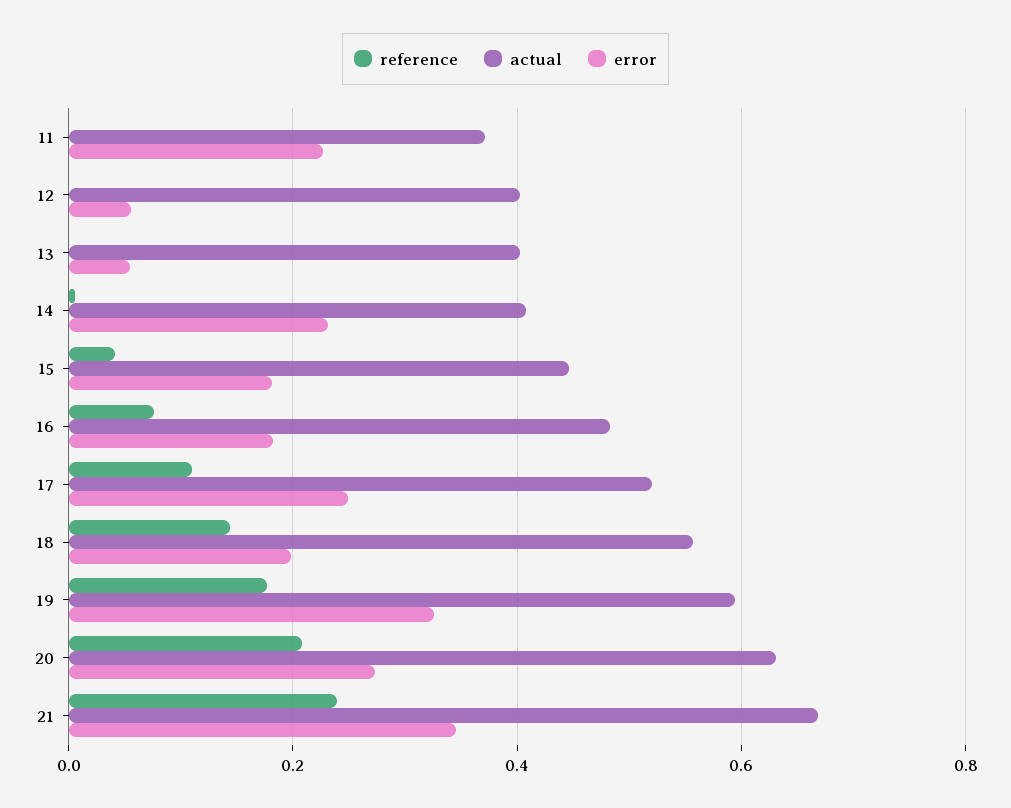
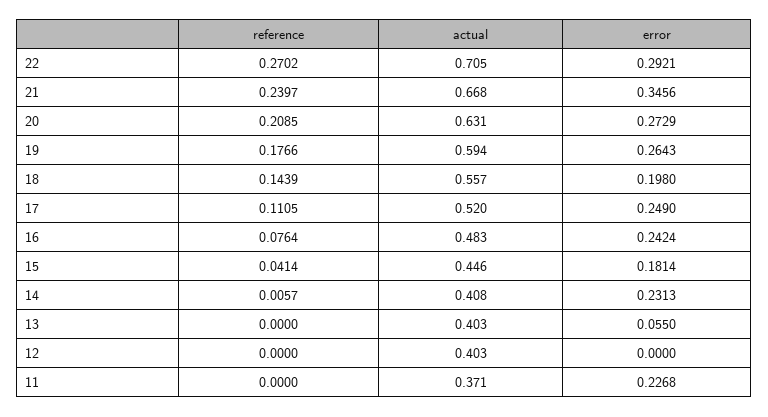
  {
    "reference": {
      "11": 0,
      "12": 0,
      "13": 0,
      "14": 0.0057,
      "15": 0.0414,
      "16": 0.0764,
      "17": 0.1105,
      "18": 0.1439,
      "19": 0.1766,
      "20": 0.2085,
-     "21": 0.2397
+     "21": 0.2397,
+     "22": 0.2702
    },
    "actual": {
      "11": 0.371,
      "12": 0.403,
      "13": 0.403,
      "14": 0.408,
      "15": 0.446,
      "16": 0.483,
      "17": 0.52,
      "18": 0.557,
      "19": 0.594,
      "20": 0.631,
-     "21": 0.668
+     "21": 0.668,
+     "22": 0.705
    },
    "error": {
      "11": 0.2268,
-     "12": 0.06,
+     "12": 0,
      "13": 0.055,
      "14": 0.2313,
      "15": 0.1814,
-     "16": 0.18,
+     "16": 0.2424,
      "17": 0.249,
      "18": 0.198,
-     "19": 0.32,
+     "19": 0.2643,
      "20": 0.2729,
-     "21": 0.3456
+     "21": 0.3456,
+     "22": 0.2921
    }
  }

